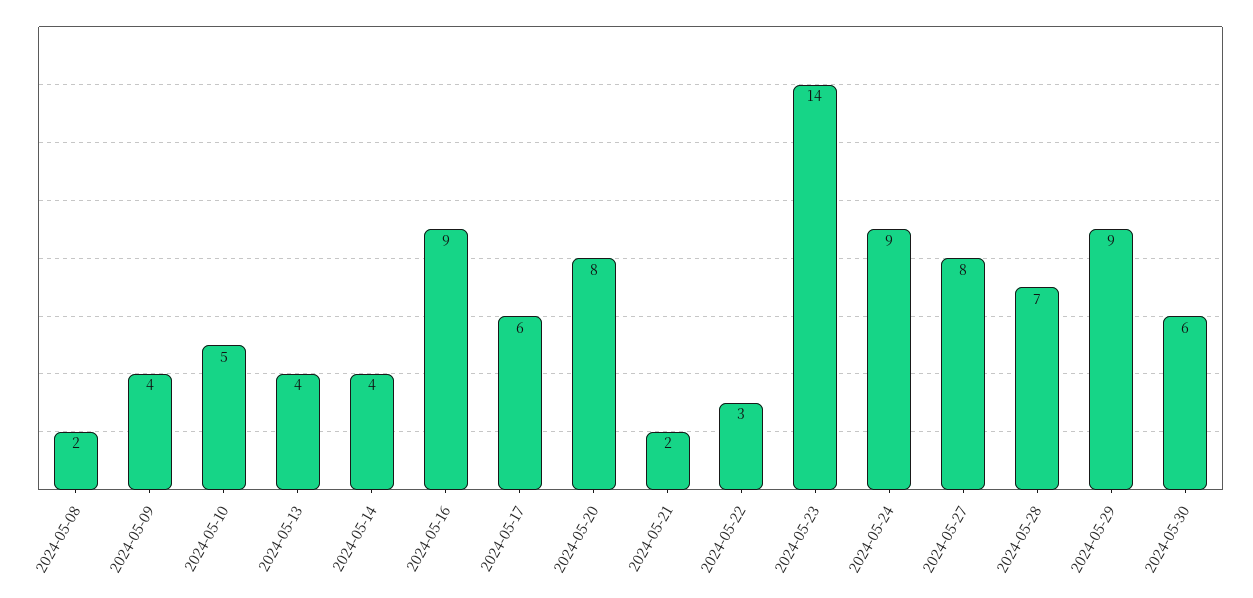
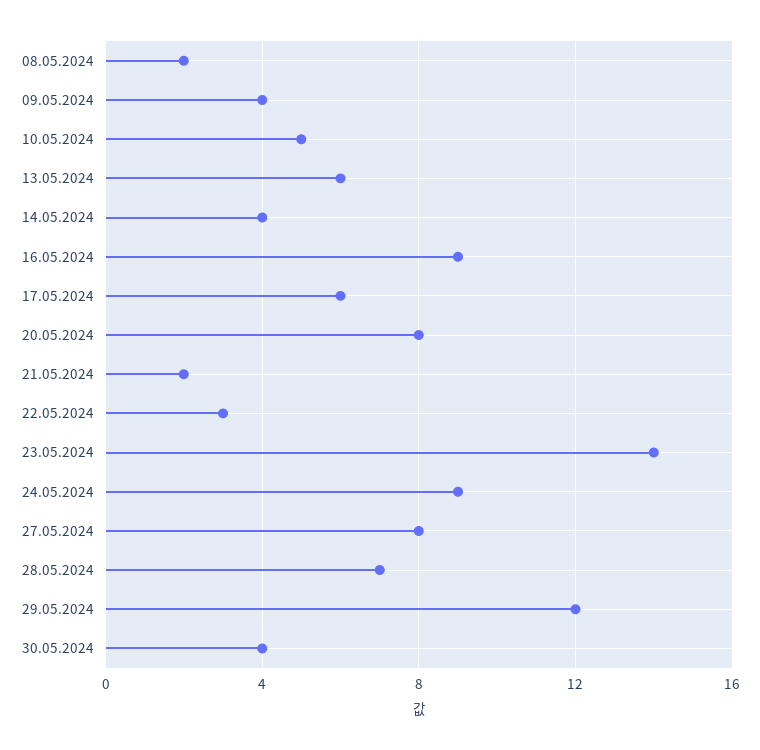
  {
    "2024-05-08": 2,
    "2024-05-09": 4,
    "2024-05-10": 5,
-   "2024-05-13": 4,
+   "2024-05-13": 6,
    "2024-05-14": 4,
    "2024-05-16": 9,
    "2024-05-17": 6,
    "2024-05-20": 8,
    "2024-05-21": 2,
    "2024-05-22": 3,
    "2024-05-23": 14,
    "2024-05-24": 9,
    "2024-05-27": 8,
    "2024-05-28": 7,
-   "2024-05-29": 9,
+   "2024-05-29": 12,
-   "2024-05-30": 6
+   "2024-05-30": 4
  }

